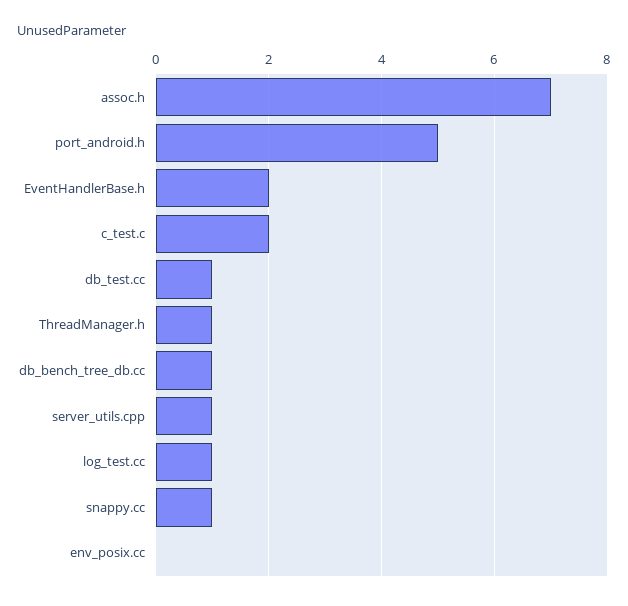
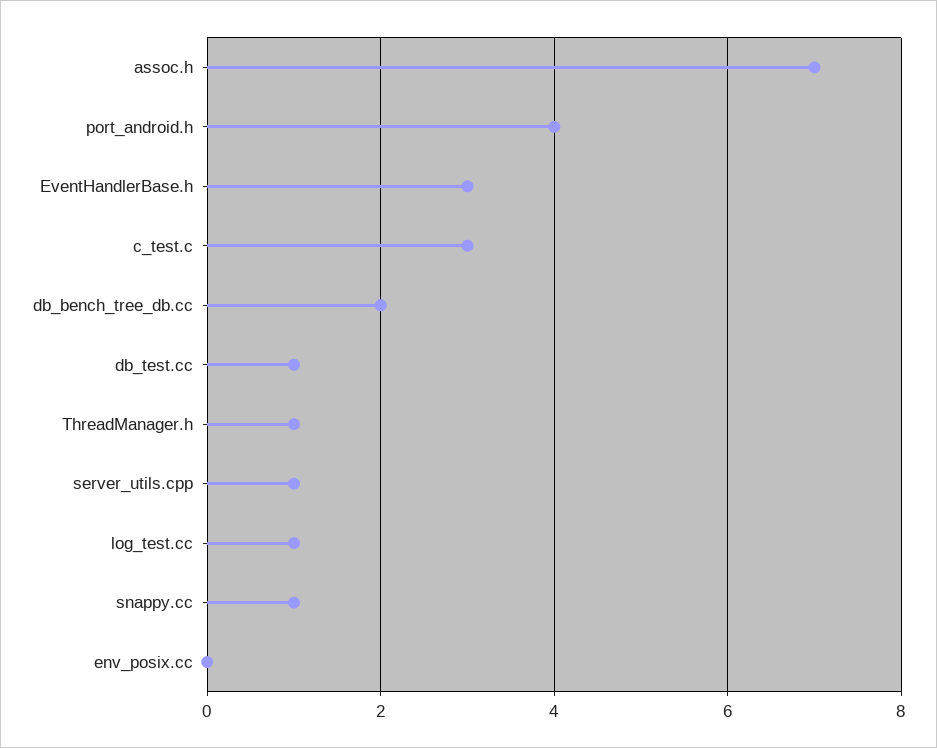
  {
    "assoc.h": 7,
-   "port_android.h": 5,
+   "port_android.h": 4,
-   "EventHandlerBase.h": 2,
+   "EventHandlerBase.h": 3,
-   "c_test.c": 2,
+   "c_test.c": 3,
    "db_test.cc": 1,
    "ThreadManager.h": 1,
-   "db_bench_tree_db.cc": 1,
+   "db_bench_tree_db.cc": 2,
    "server_utils.cpp": 1,
    "log_test.cc": 1,
    "snappy.cc": 1,
    "env_posix.cc": 0
  }

